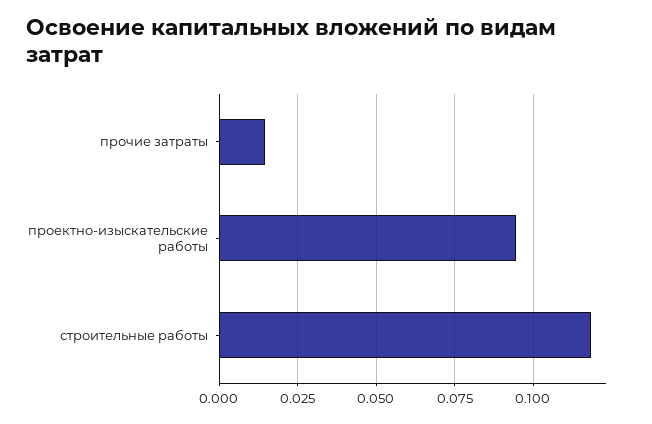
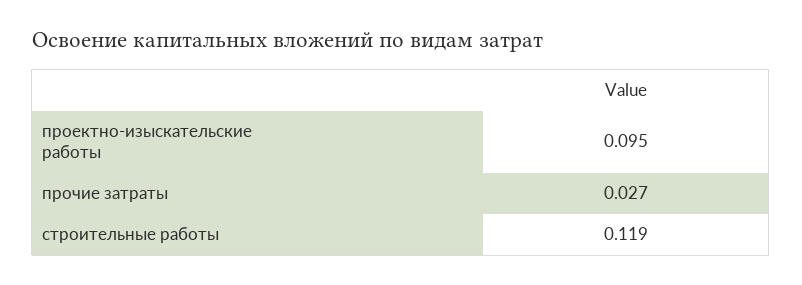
  {
-   "прочие затраты": 0.015,
+   "прочие затраты": 0.027,
    "проектно-изыскательские работы": 0.095,
    "строительные работы": 0.119
  }

